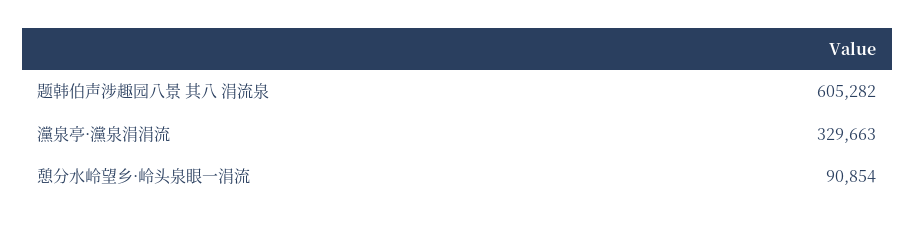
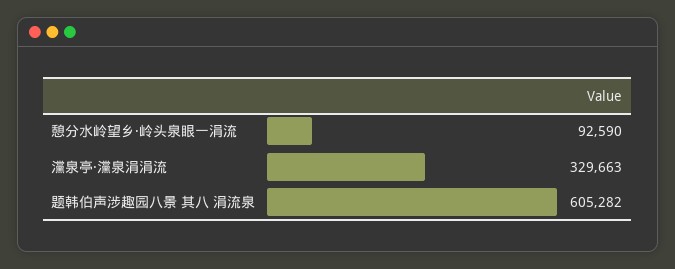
  {
    "题韩伯声涉趣园八景 其八 涓流泉": 605282,
    "灙泉亭·灙泉涓涓流": 329663,
-   "憩分水岭望乡·岭头泉眼一涓流": 90854
+   "憩分水岭望乡·岭头泉眼一涓流": 92590
  }

